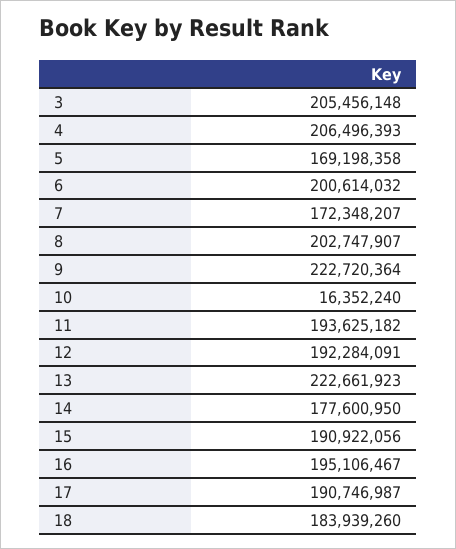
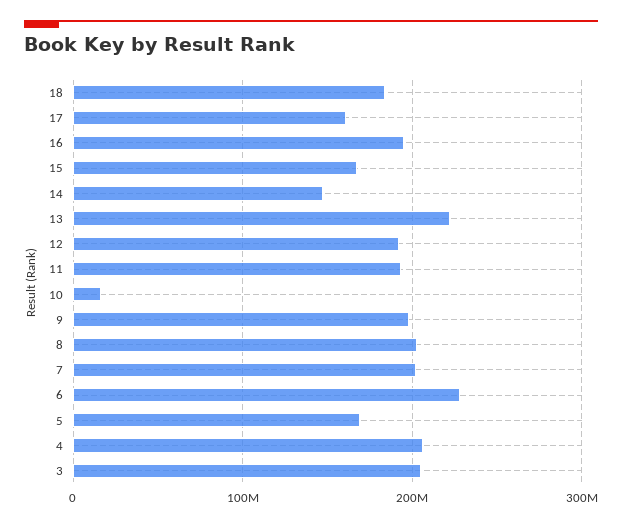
  {
    "3": 205456148,
    "4": 206496393,
    "5": 169198358,
-   "6": 200614032,
+   "6": 230000000,
-   "7": 172348207,
+   "7": 200000000,
    "8": 202747907,
-   "9": 222720364,
+   "9": 200000000,
    "10": 16352240,
    "11": 193625182,
    "12": 192284091,
    "13": 222661923,
-   "14": 177600950,
+   "14": 150000000,
-   "15": 190922056,
+   "15": 170000000,
    "16": 195106467,
-   "17": 190746987,
+   "17": 160000000,
    "18": 183939260
  }

